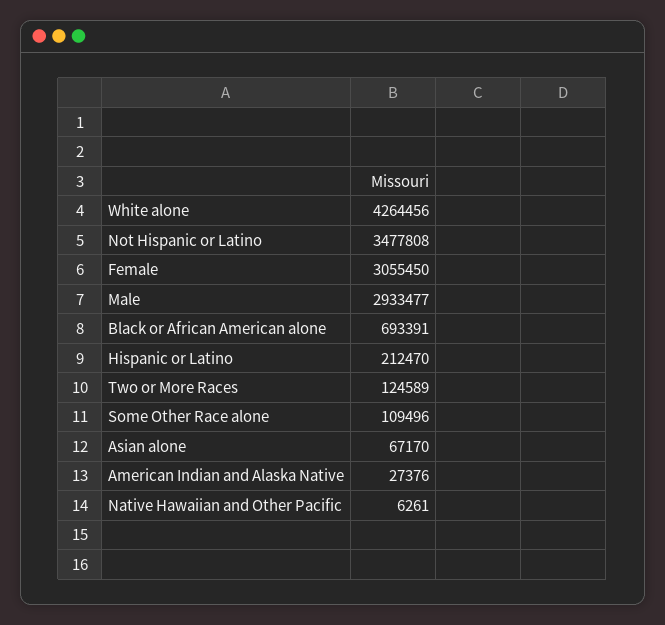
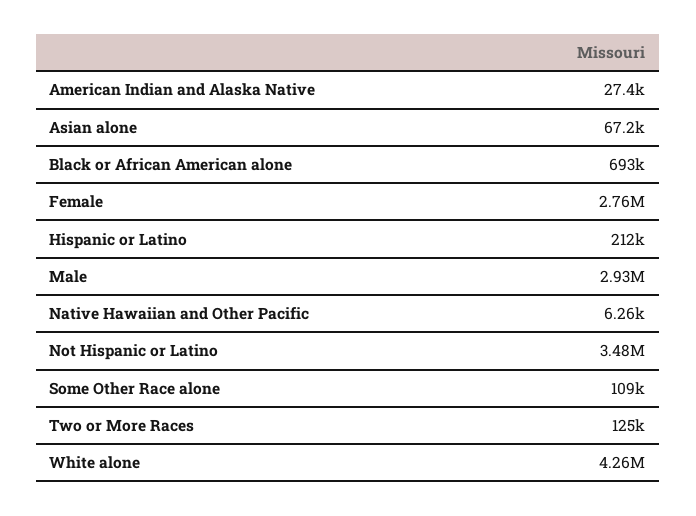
  {
    "White alone": 4264456,
    "Not Hispanic or Latino": 3477808,
-   "Female": 3055450,
+   "Female": 2760000,
    "Male": 2933477,
    "Black or African American alone": 693391,
    "Hispanic or Latino": 212470,
    "Two or More Races": 124589,
    "Some Other Race alone": 109496,
    "Asian alone": 67170,
    "American Indian and Alaska Native": 27376,
    "Native Hawaiian and Other Pacific": 6261
  }

